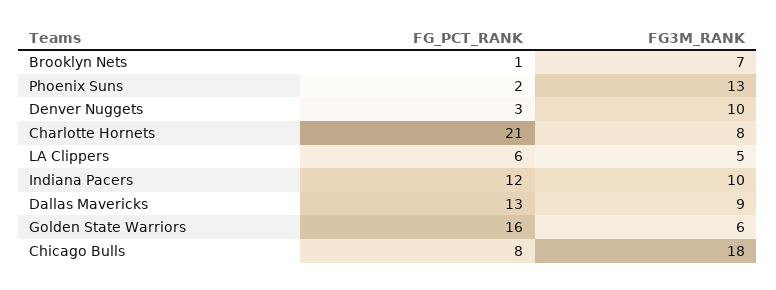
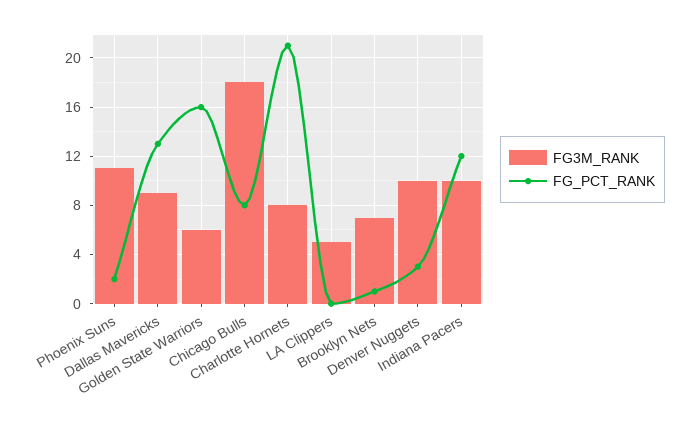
  {
    "FG_PCT_RANK": {
      "Brooklyn Nets": 1,
      "Phoenix Suns": 2,
      "Denver Nuggets": 3,
      "Charlotte Hornets": 21,
-     "LA Clippers": 6,
+     "LA Clippers": 0,
      "Indiana Pacers": 12,
      "Dallas Mavericks": 13,
      "Golden State Warriors": 16,
      "Chicago Bulls": 8
    },
    "FG3M_RANK": {
      "Brooklyn Nets": 7,
-     "Phoenix Suns": 13,
+     "Phoenix Suns": 11,
      "Denver Nuggets": 10,
      "Charlotte Hornets": 8,
      "LA Clippers": 5,
      "Indiana Pacers": 10,
      "Dallas Mavericks": 9,
      "Golden State Warriors": 6,
      "Chicago Bulls": 18
    }
  }

